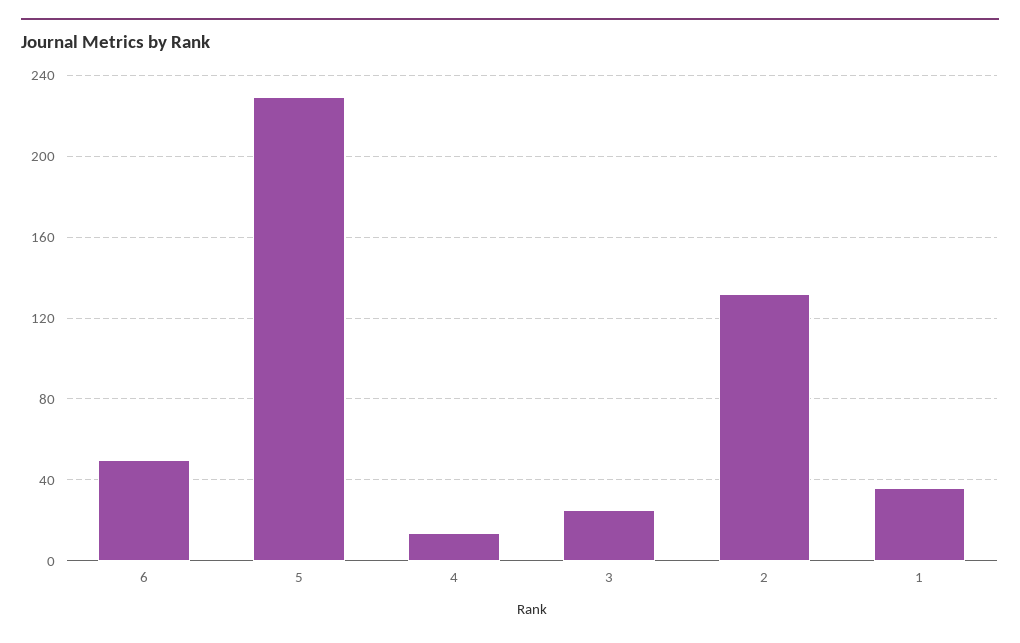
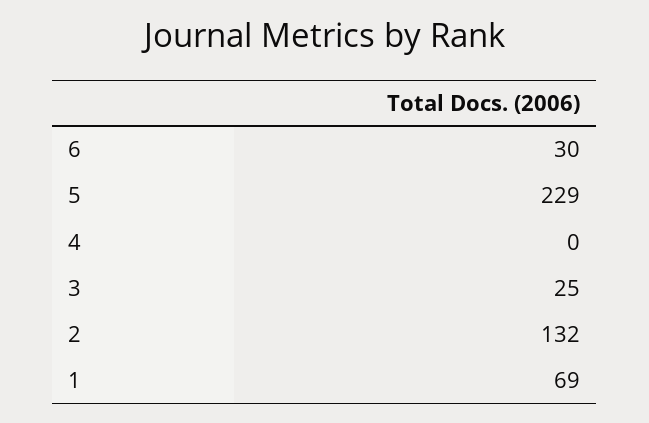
  {
-   "6": 50,
+   "6": 30,
    "5": 229,
-   "4": 15,
+   "4": 0,
    "3": 25,
    "2": 132,
-   "1": 35
+   "1": 69
  }

